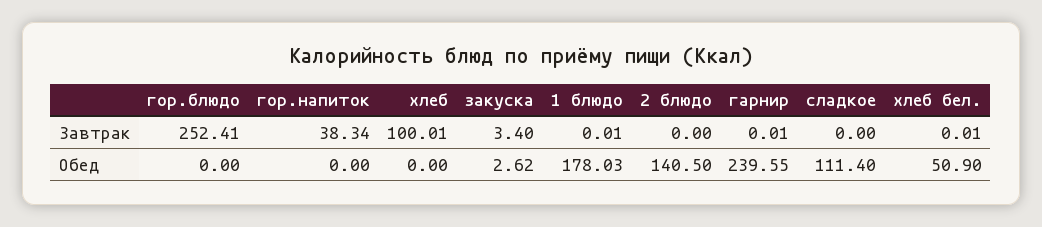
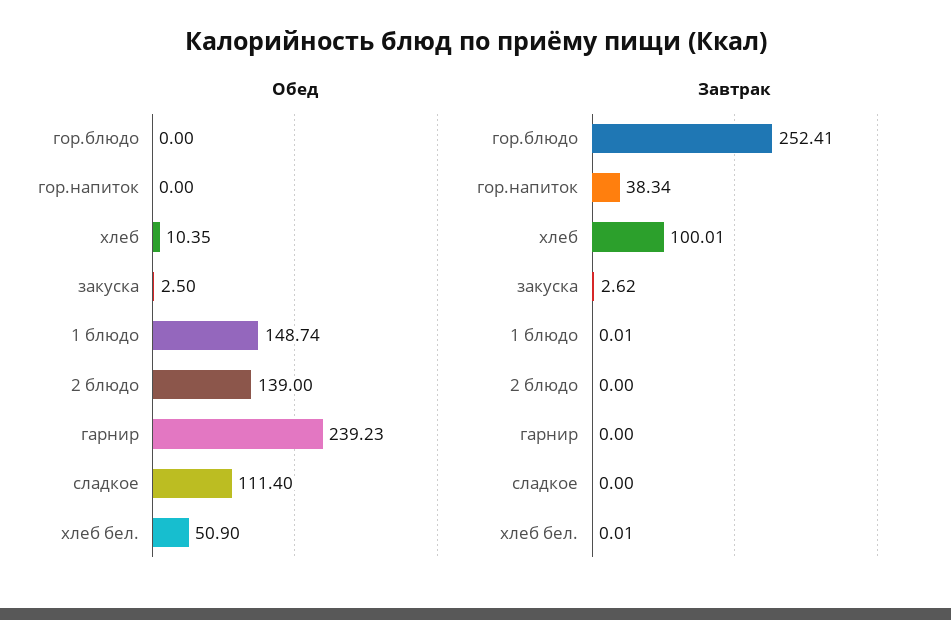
  {
    "Завтрак": {
      "гор.блюдо": 252.41,
      "гор.напиток": 38.34,
      "хлеб": 100.01,
-     "закуска": 3.4,
+     "закуска": 2.62,
      "1 блюдо": 0.01,
      "2 блюдо": 0,
-     "гарнир": 0.01,
+     "гарнир": 0,
      "сладкое": 0,
      "хлеб бел.": 0.01
    },
    "Обед": {
      "гор.блюдо": 0,
      "гор.напиток": 0,
-     "хлеб": 0,
+     "хлеб": 10.35,
-     "закуска": 2.62,
+     "закуска": 2.5,
-     "1 блюдо": 178.03,
+     "1 блюдо": 148.74,
-     "2 блюдо": 140.5,
+     "2 блюдо": 139,
-     "гарнир": 239.55,
+     "гарнир": 239.23,
      "сладкое": 111.4,
      "хлеб бел.": 50.9
    }
  }

